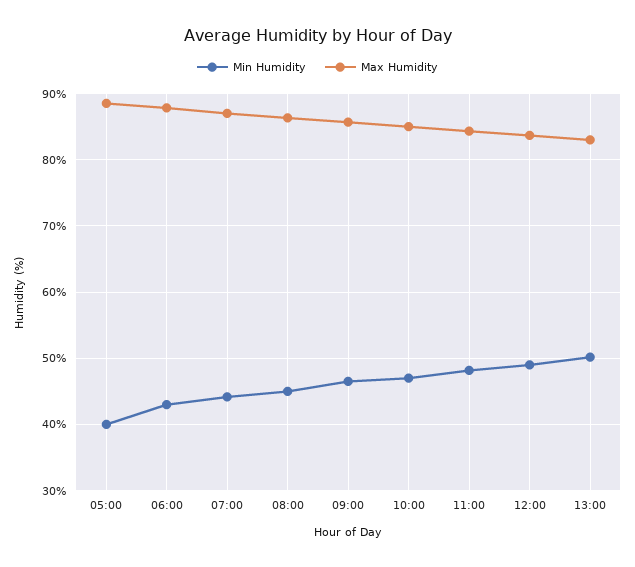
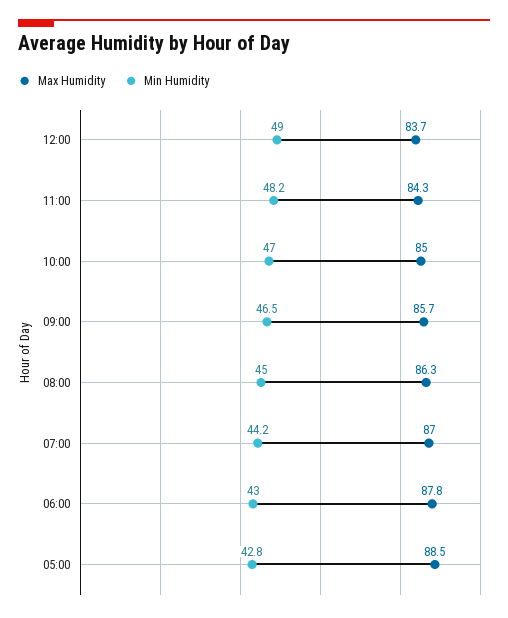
  {
    "Min Humidity": {
-     "05:00": 40,
+     "05:00": 42.8,
      "06:00": 43,
      "07:00": 44.2,
      "08:00": 45,
      "09:00": 46.5,
      "10:00": 47,
      "11:00": 48.2,
-     "12:00": 49,
+     "12:00": 49
-     "13:00": 50
    },
    "Max Humidity": {
      "05:00": 88.5,
      "06:00": 87.8,
      "07:00": 87,
      "08:00": 86.3,
      "09:00": 85.7,
      "10:00": 85,
      "11:00": 84.3,
-     "12:00": 83.7,
+     "12:00": 83.7
-     "13:00": 83
    }
  }

